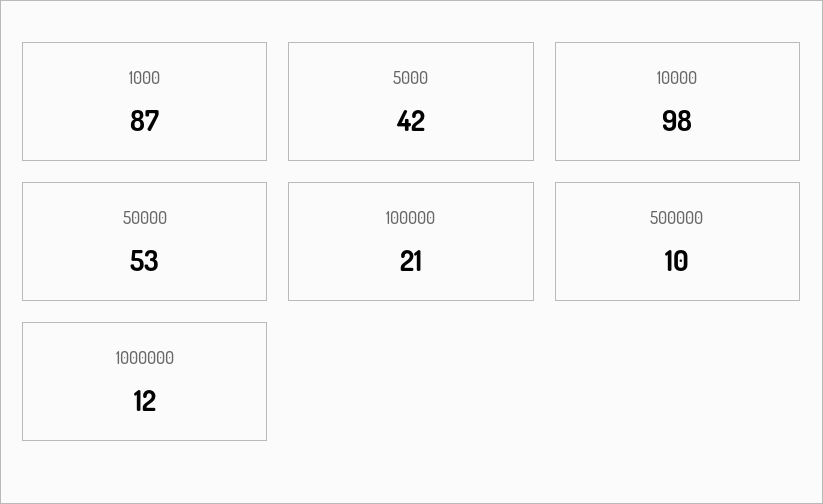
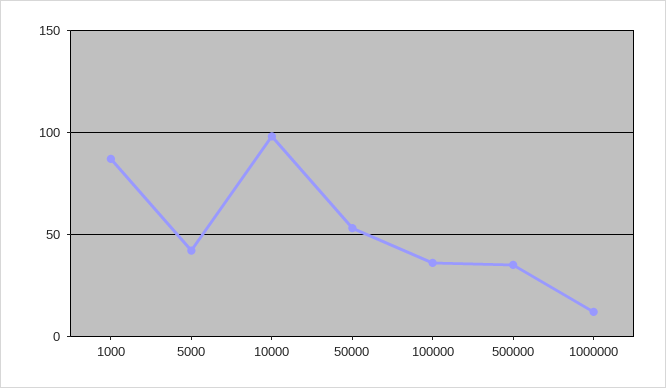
  {
    "1000": 87,
    "5000": 42,
    "10000": 98,
    "50000": 53,
-   "100000": 21,
+   "100000": 35,
-   "500000": 10,
+   "500000": 35,
    "1000000": 12
  }

